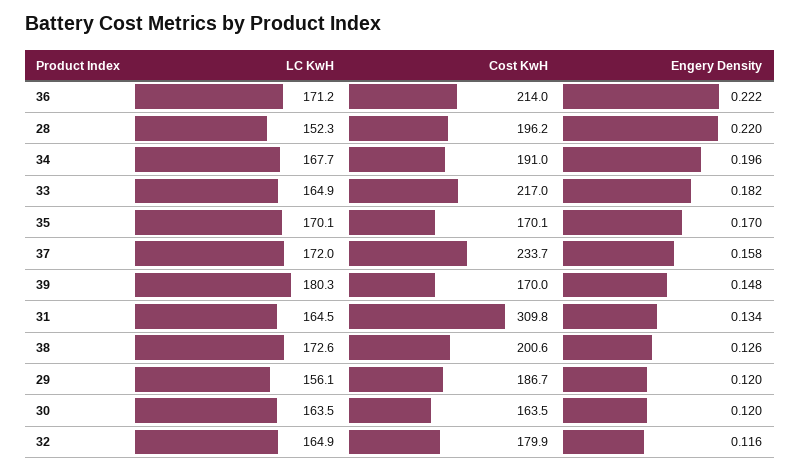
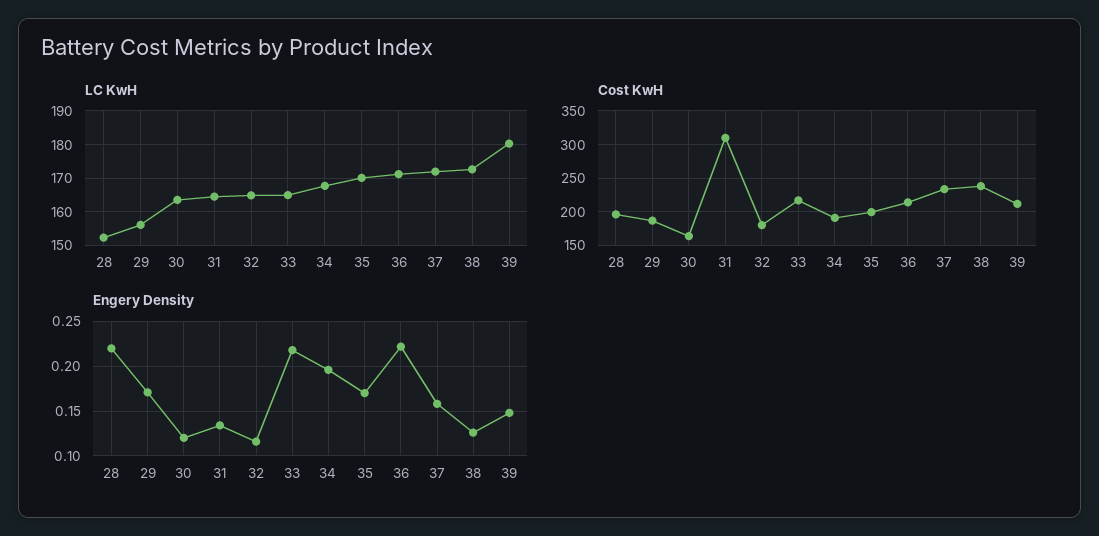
  {
    "LC KwH": {
      "36": 171.2,
      "28": 152.3,
      "34": 167.7,
      "33": 164.9,
      "35": 170.1,
      "37": 172,
      "39": 180.3,
      "31": 164.5,
      "38": 172.6,
      "29": 156.1,
      "30": 163.5,
      "32": 164.9
    },
    "Cost KwH": {
      "36": 214,
      "28": 196.2,
      "34": 191,
      "33": 217,
-     "35": 170.1,
+     "35": 200,
      "37": 233.7,
-     "39": 170,
+     "39": 210,
      "31": 309.8,
-     "38": 200.6,
+     "38": 240,
      "29": 186.7,
      "30": 163.5,
      "32": 179.9
    },
    "Engery Density": {
      "36": 0.222,
      "28": 0.22,
      "34": 0.196,
-     "33": 0.182,
+     "33": 0.22,
      "35": 0.17,
      "37": 0.158,
      "39": 0.148,
      "31": 0.134,
      "38": 0.126,
-     "29": 0.12,
+     "29": 0.17,
      "30": 0.12,
      "32": 0.116
    }
  }

